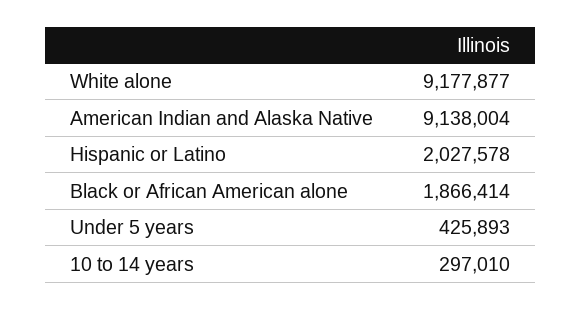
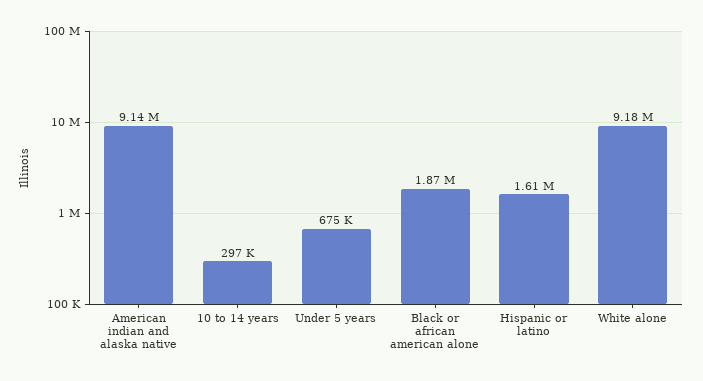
  {
    "White alone": 9177877,
    "American Indian and Alaska Native": 9138004,
-   "Hispanic or Latino": 2027578,
+   "Hispanic or Latino": 1610000,
    "Black or African American alone": 1866414,
-   "Under 5 years": 425893,
+   "Under 5 years": 675000,
    "10 to 14 years": 297010
  }

